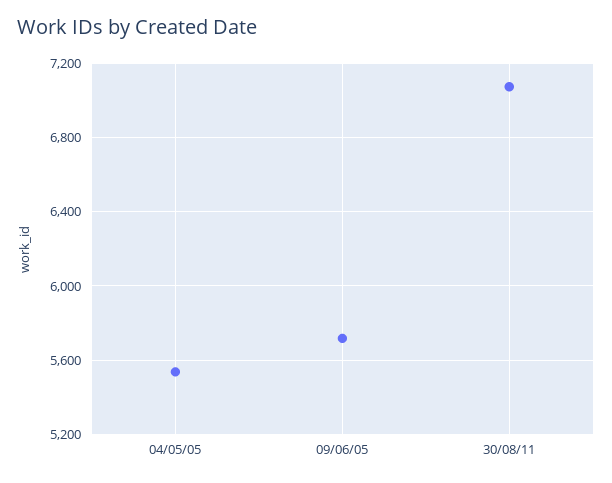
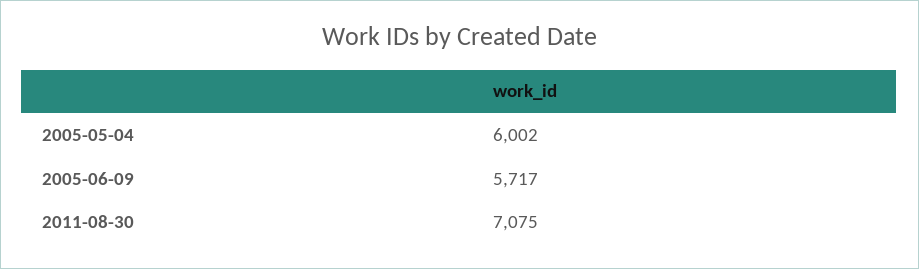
  {
-   "04/05/05": 5550,
+   "04/05/05": 6002,
    "09/06/05": 5717,
    "30/08/11": 7075
  }

